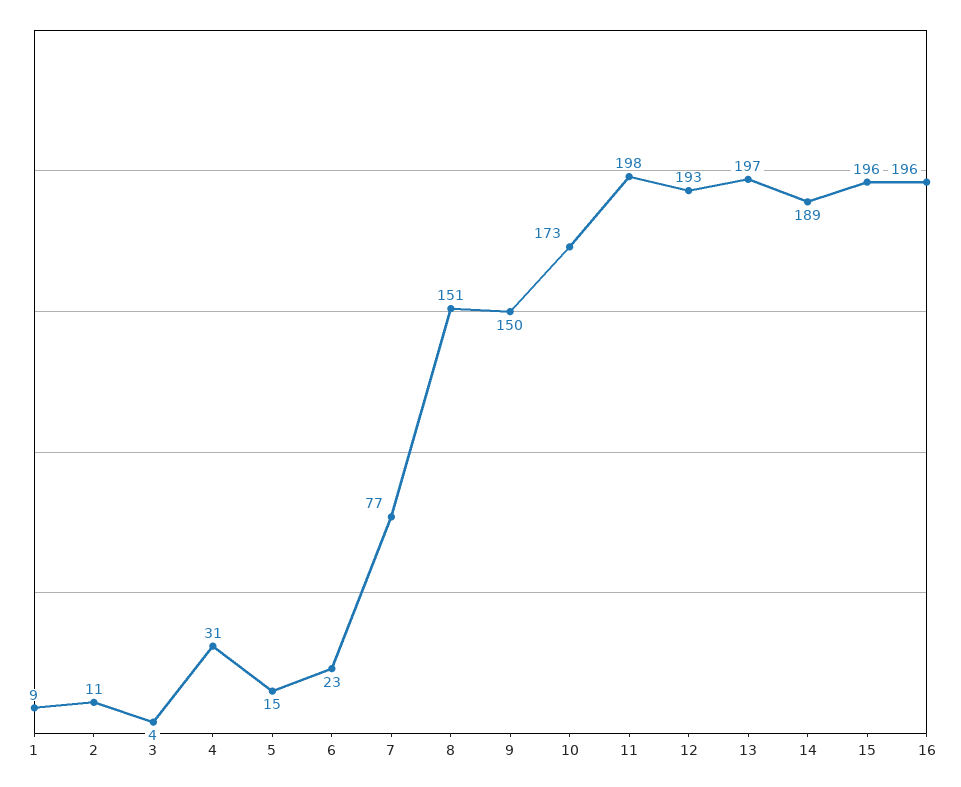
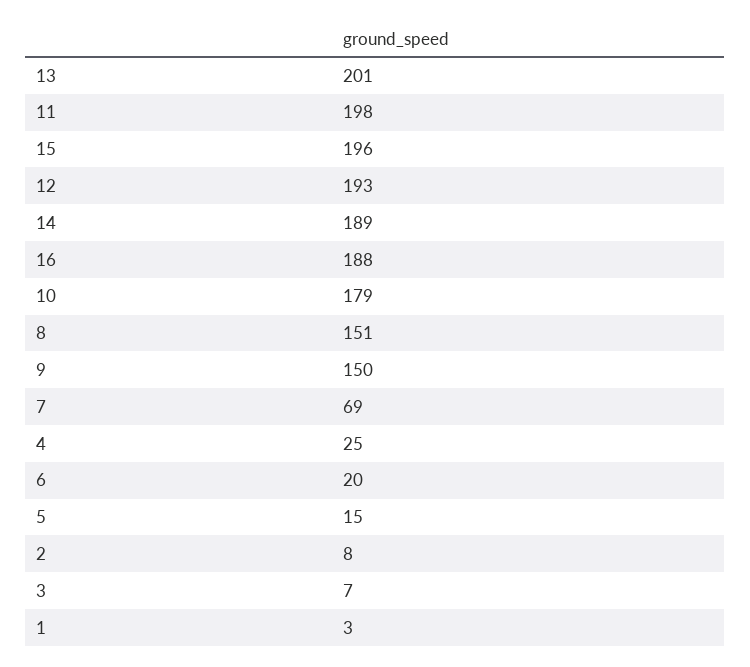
  {
-   "1": 9,
+   "1": 3,
-   "2": 11,
+   "2": 8,
-   "3": 4,
+   "3": 7,
-   "4": 31,
+   "4": 25,
    "5": 15,
-   "6": 23,
+   "6": 20,
-   "7": 77,
+   "7": 69,
    "8": 151,
    "9": 150,
-   "10": 173,
+   "10": 179,
    "11": 198,
    "12": 193,
-   "13": 197,
+   "13": 201,
    "14": 189,
    "15": 196,
-   "16": 196
+   "16": 188
  }

